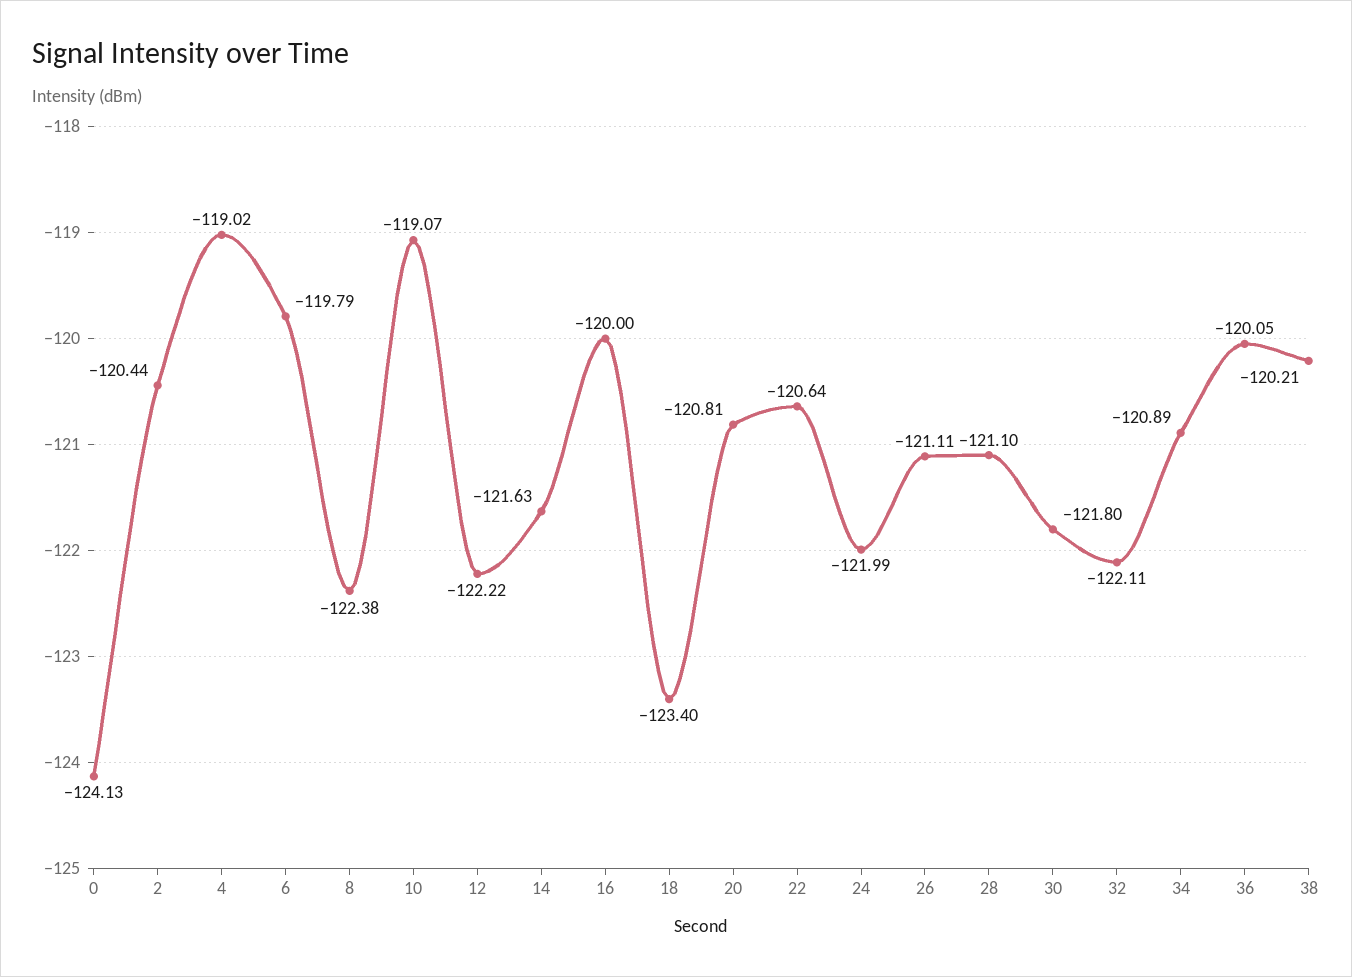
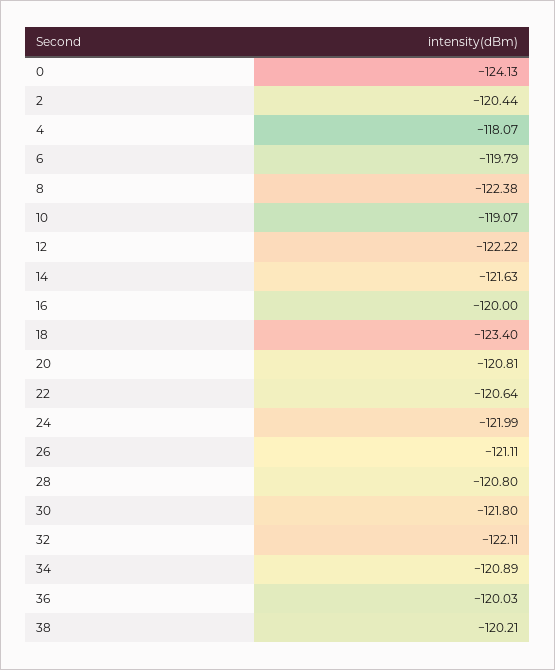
  {
    "0": -124.13,
    "2": -120.44,
-   "4": -119.02,
+   "4": -118.07,
    "6": -119.79,
    "8": -122.38,
    "10": -119.07,
    "12": -122.22,
    "14": -121.63,
    "16": -120,
    "18": -123.4,
    "20": -120.81,
    "22": -120.64,
    "24": -121.99,
    "26": -121.11,
-   "28": -121.1,
+   "28": -120.8,
    "30": -121.8,
    "32": -122.11,
    "34": -120.89,
-   "36": -120.05,
+   "36": -120.03,
    "38": -120.21
  }

